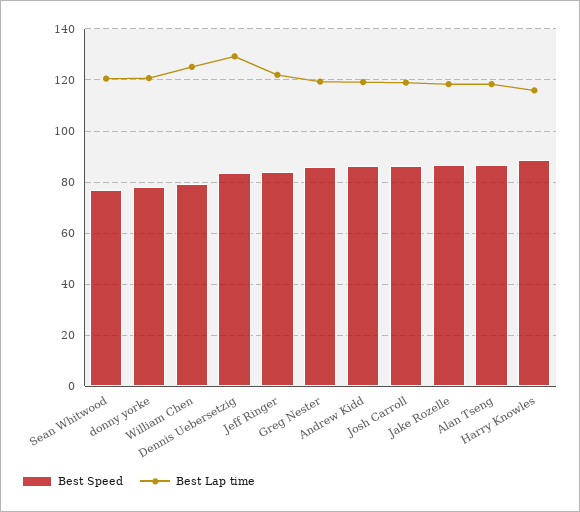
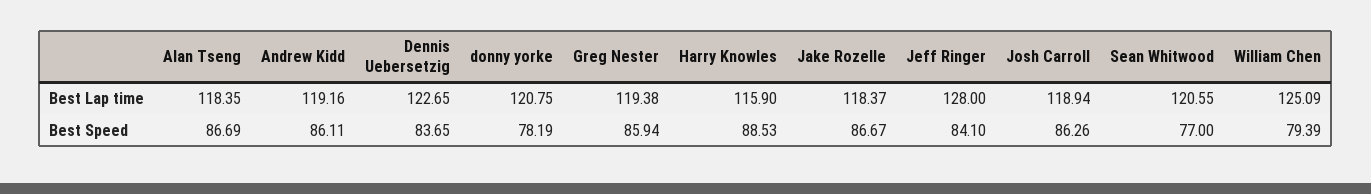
  {
    "Best Speed": {
      "Sean Whitwood": 77,
      "donny yorke": 78.19,
      "William Chen": 79.39,
      "Dennis Uebersetzig": 83.65,
      "Jeff Ringer": 84.1,
      "Greg Nester": 85.94,
      "Andrew Kidd": 86.11,
      "Josh Carroll": 86.26,
      "Jake Rozelle": 86.67,
      "Alan Tseng": 86.69,
      "Harry Knowles": 88.53
    },
    "Best Lap time": {
      "Sean Whitwood": 120.55,
      "donny yorke": 120.75,
      "William Chen": 125.09,
-     "Dennis Uebersetzig": 130,
+     "Dennis Uebersetzig": 122.65,
-     "Jeff Ringer": 122.5,
+     "Jeff Ringer": 128,
      "Greg Nester": 119.38,
      "Andrew Kidd": 119.16,
      "Josh Carroll": 118.94,
      "Jake Rozelle": 118.37,
      "Alan Tseng": 118.35,
      "Harry Knowles": 115.9
    }
  }

